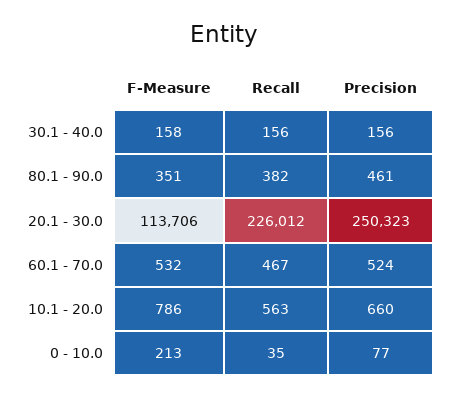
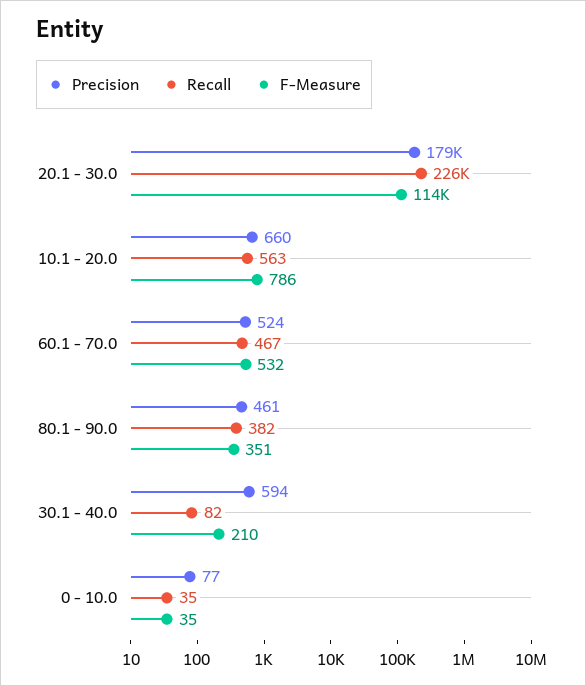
  {
    "F-Measure": {
-     "30.1 - 40.0": 158,
+     "30.1 - 40.0": 210,
      "80.1 - 90.0": 351,
      "20.1 - 30.0": 113706,
      "60.1 - 70.0": 532,
      "10.1 - 20.0": 786,
-     "0 - 10.0": 213
+     "0 - 10.0": 35
    },
    "Recall": {
-     "30.1 - 40.0": 156,
+     "30.1 - 40.0": 82,
      "80.1 - 90.0": 382,
      "20.1 - 30.0": 226012,
      "60.1 - 70.0": 467,
      "10.1 - 20.0": 563,
      "0 - 10.0": 35
    },
    "Precision": {
-     "30.1 - 40.0": 156,
+     "30.1 - 40.0": 594,
      "80.1 - 90.0": 461,
-     "20.1 - 30.0": 250323,
+     "20.1 - 30.0": 179000,
      "60.1 - 70.0": 524,
      "10.1 - 20.0": 660,
      "0 - 10.0": 77
    }
  }

